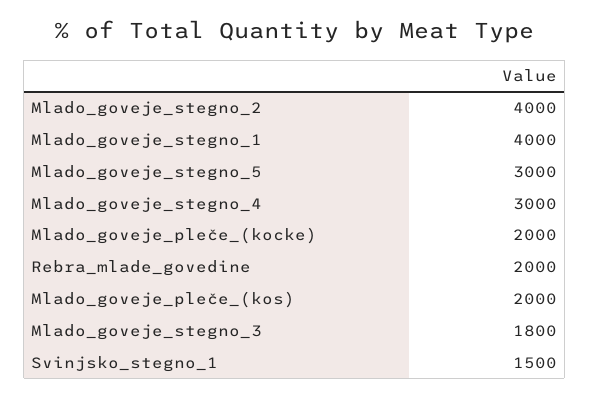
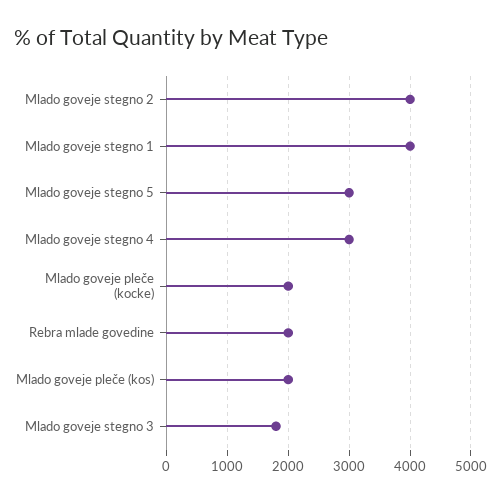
  {
    "Mlado_goveje_stegno_2": 4000,
    "Mlado_goveje_stegno_1": 4000,
    "Mlado_goveje_stegno_5": 3000,
    "Mlado_goveje_stegno_4": 3000,
    "Mlado_goveje_pleče_(kocke)": 2000,
    "Rebra_mlade_govedine": 2000,
    "Mlado_goveje_pleče_(kos)": 2000,
-   "Mlado_goveje_stegno_3": 1800,
+   "Mlado_goveje_stegno_3": 1800
-   "Svinjsko_stegno_1": 1500
  }

